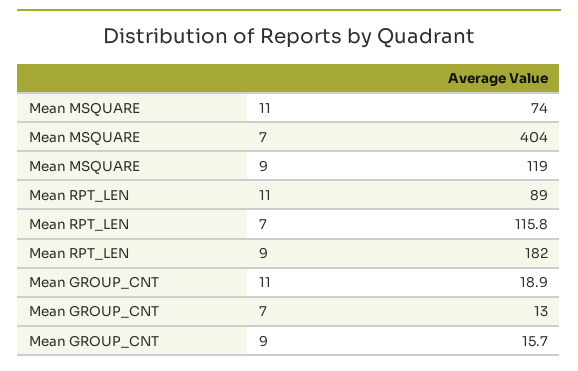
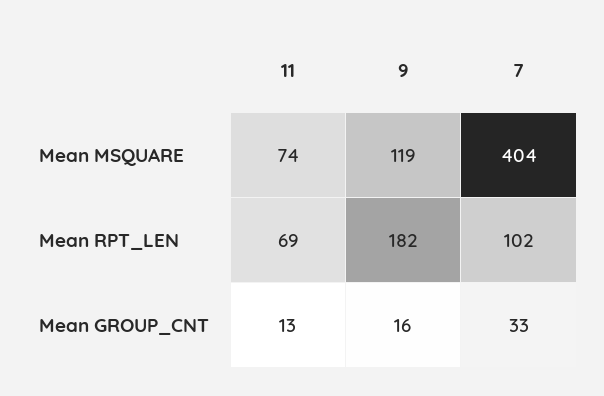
  {
    "Mean MSQUARE": {
      "11": 74,
      "7": 404,
      "9": 119
    },
    "Mean RPT_LEN": {
-     "11": 89,
+     "11": 69,
-     "7": 115.8,
+     "7": 102,
      "9": 182
    },
    "Mean GROUP_CNT": {
-     "11": 18.9,
+     "11": 13,
-     "7": 13,
+     "7": 33,
      "9": 15.7
    }
  }

